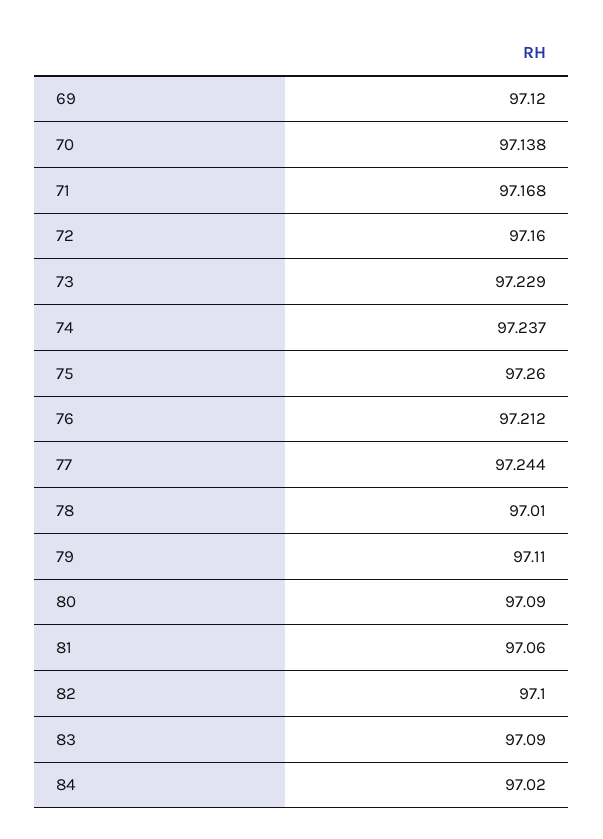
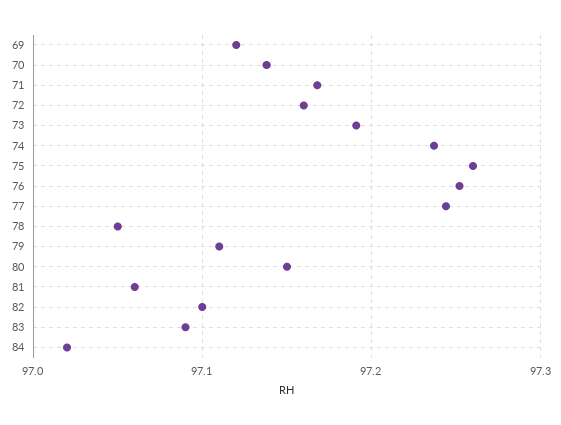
  {
    "69": 97.12,
    "70": 97.138,
    "71": 97.168,
    "72": 97.16,
-   "73": 97.229,
+   "73": 97.19,
    "74": 97.237,
    "75": 97.26,
-   "76": 97.212,
+   "76": 97.25,
    "77": 97.244,
-   "78": 97.01,
+   "78": 97.05,
    "79": 97.11,
-   "80": 97.09,
+   "80": 97.15,
    "81": 97.06,
    "82": 97.1,
    "83": 97.09,
    "84": 97.02
  }

